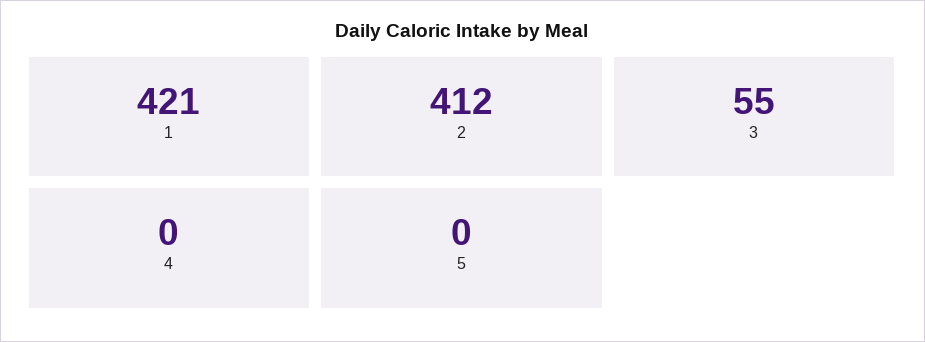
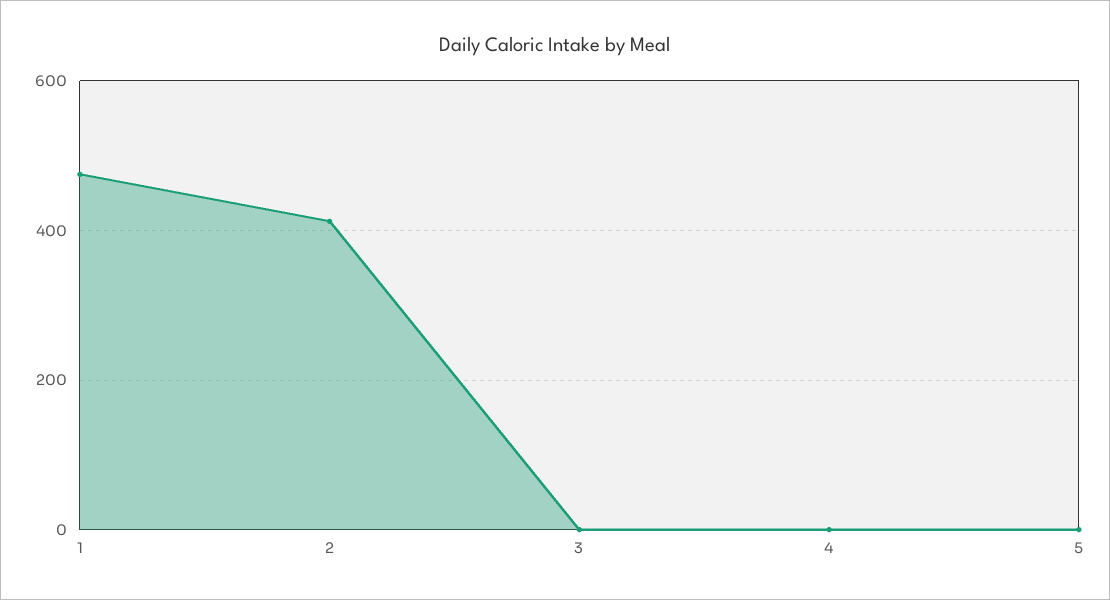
  {
-   "1": 421,
+   "1": 480,
    "2": 412,
-   "3": 55,
+   "3": 0,
    "4": 0,
    "5": 0
  }

